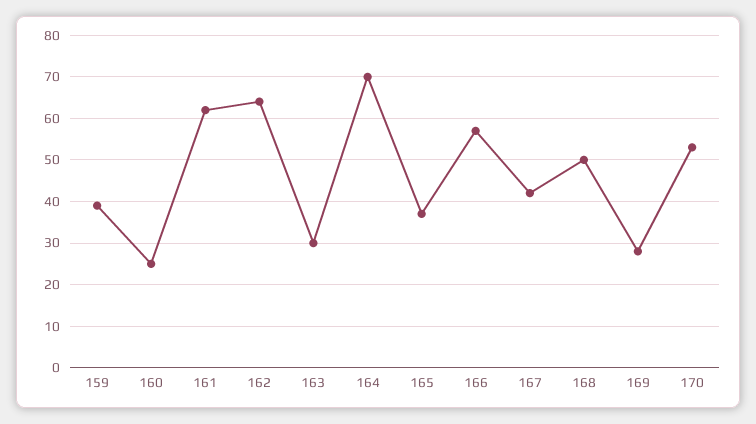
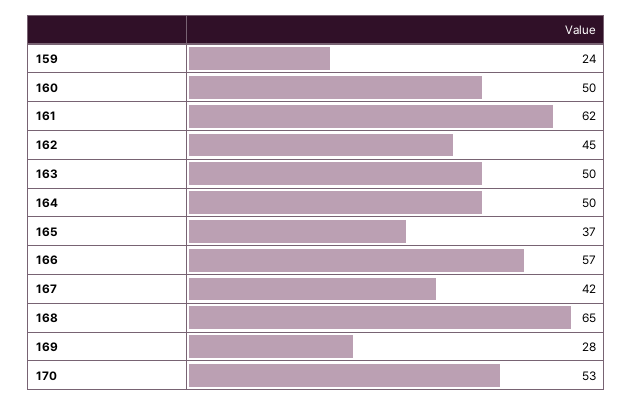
  {
-   "159": 40,
+   "159": 24,
-   "160": 25,
+   "160": 50,
    "161": 62,
-   "162": 65,
+   "162": 45,
-   "163": 30,
+   "163": 50,
-   "164": 70,
+   "164": 50,
    "165": 37,
    "166": 57,
    "167": 42,
-   "168": 50,
+   "168": 65,
    "169": 28,
    "170": 53
  }

